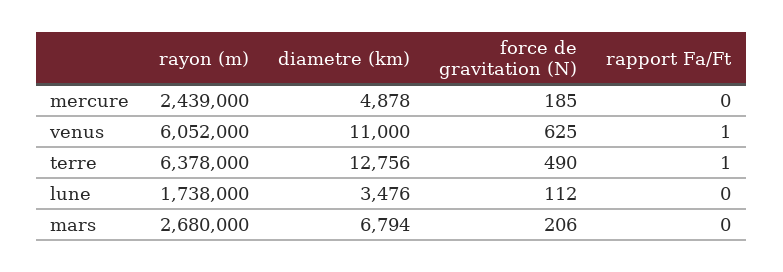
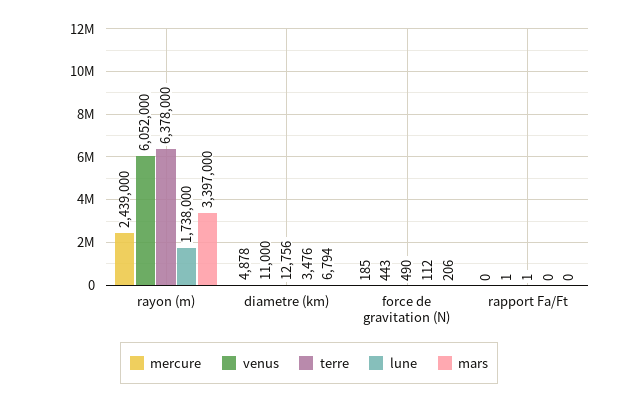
  {
    "mercure": {
      "rayon (m)": 2439000,
      "diametre (km)": 4878,
      "force de gravitation (N)": 185,
      "rapport Fa/Ft": 0
    },
    "venus": {
      "rayon (m)": 6052000,
      "diametre (km)": 11000,
-     "force de gravitation (N)": 625,
+     "force de gravitation (N)": 443,
      "rapport Fa/Ft": 1
    },
    "terre": {
      "rayon (m)": 6378000,
      "diametre (km)": 12756,
      "force de gravitation (N)": 490,
      "rapport Fa/Ft": 1
    },
    "lune": {
      "rayon (m)": 1738000,
      "diametre (km)": 3476,
      "force de gravitation (N)": 112,
      "rapport Fa/Ft": 0
    },
    "mars": {
-     "rayon (m)": 2680000,
+     "rayon (m)": 3397000,
      "diametre (km)": 6794,
      "force de gravitation (N)": 206,
      "rapport Fa/Ft": 0
    }
  }

